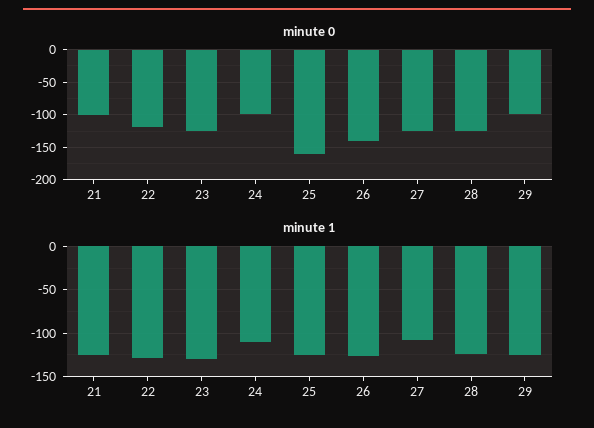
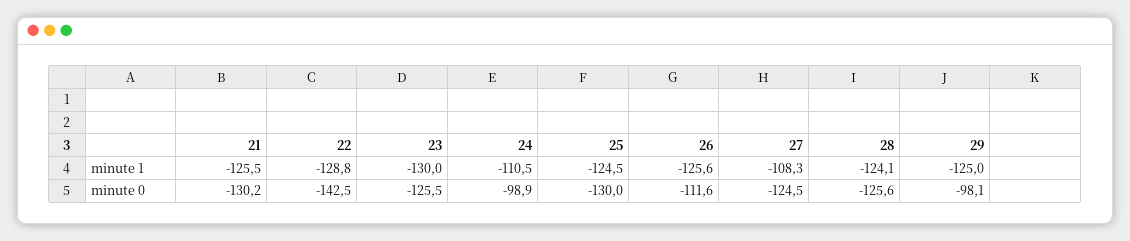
  {
    "minute 0": {
-     "21": -100,
+     "21": -130.2,
-     "22": -120,
+     "22": -142.5,
      "23": -125.5,
      "24": -98.9,
-     "25": -160,
+     "25": -130,
-     "26": -140,
+     "26": -111.6,
      "27": -124.5,
      "28": -125.6,
      "29": -98.1
    },
    "minute 1": {
      "21": -125.5,
      "22": -128.8,
      "23": -130,
      "24": -110.5,
      "25": -124.5,
      "26": -125.6,
      "27": -108.3,
      "28": -124.1,
      "29": -125
    }
  }

